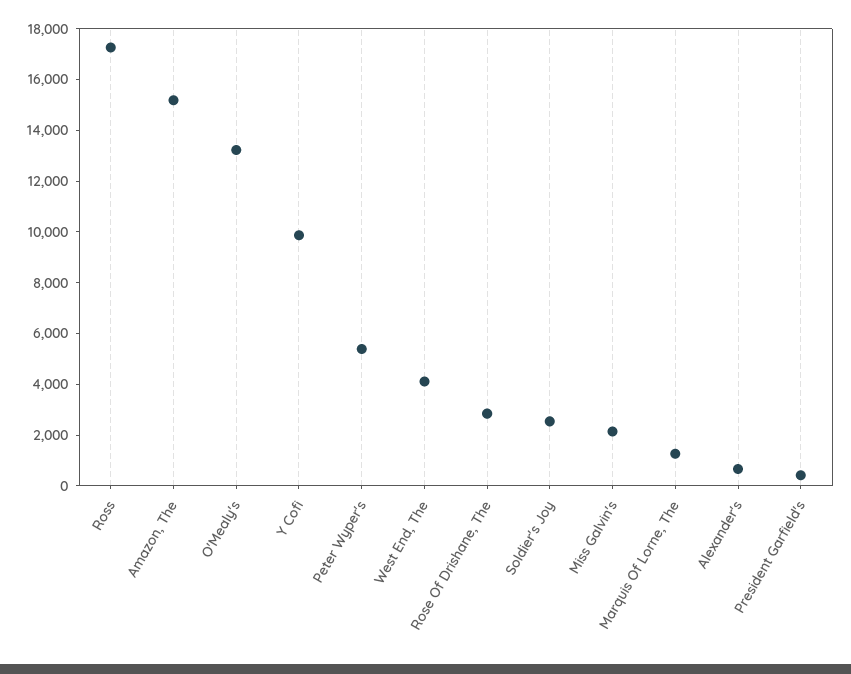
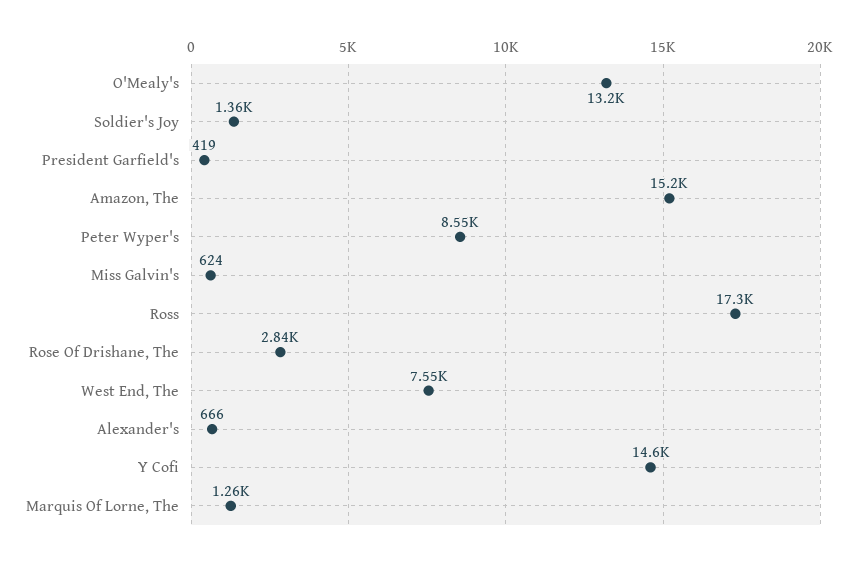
  {
    "Ross": 17300,
    "Amazon, The": 15200,
    "O'Mealy's": 13200,
-   "Y Cofi": 10000,
+   "Y Cofi": 14600,
-   "Peter Wyper's": 5500,
+   "Peter Wyper's": 8550,
-   "West End, The": 4000,
+   "West End, The": 7550,
    "Rose Of Drishane, The": 2840,
-   "Soldier's Joy": 2500,
+   "Soldier's Joy": 1360,
-   "Miss Galvin's": 2000,
+   "Miss Galvin's": 624,
    "Marquis Of Lorne, The": 1260,
    "Alexander's": 666,
    "President Garfield's": 419
  }

